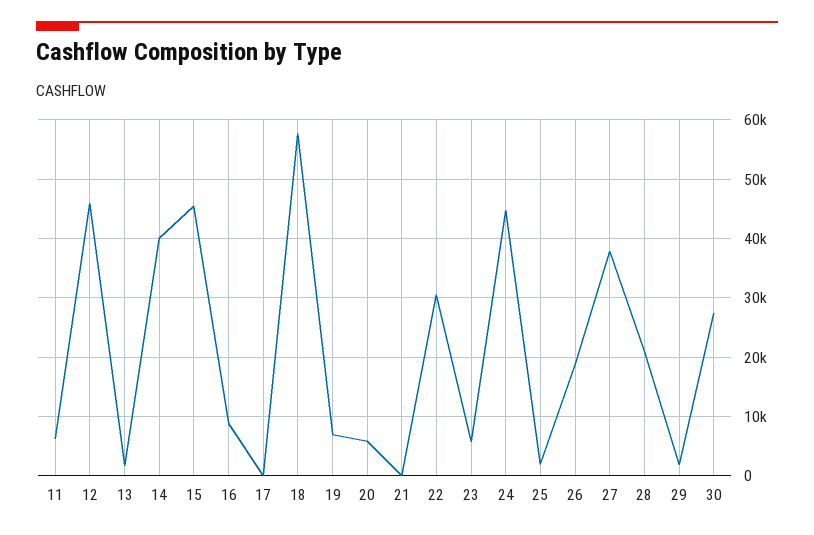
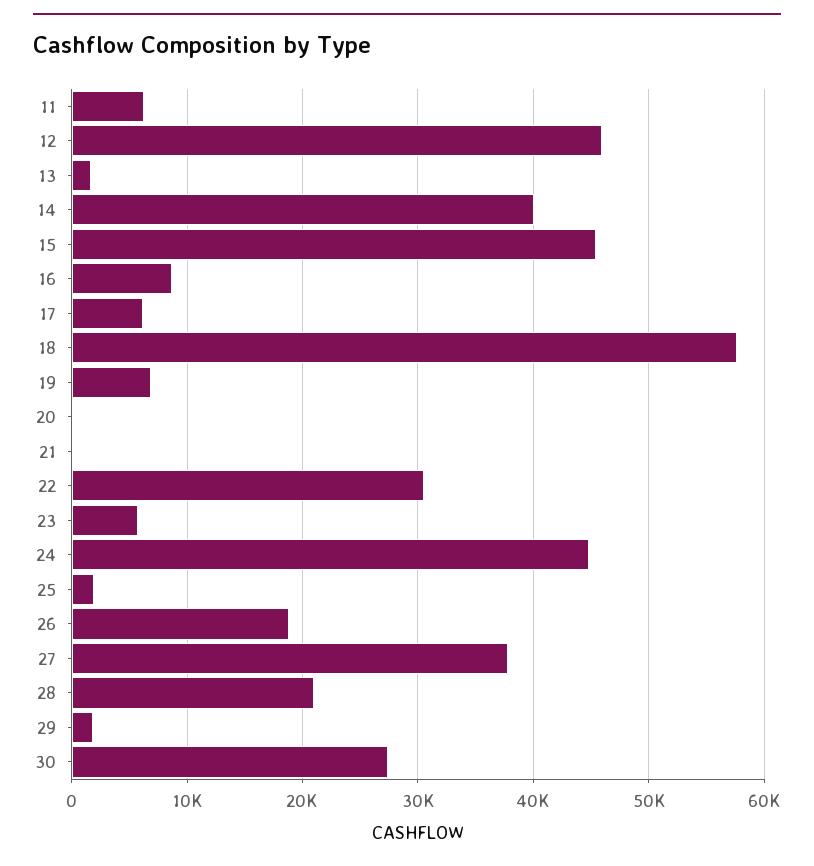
  {
    "11": 6000,
    "12": 46000,
    "13": 2000,
    "14": 40000,
    "15": 45000,
    "16": 9000,
-   "17": 0,
+   "17": 6000,
    "18": 58000,
    "19": 7000,
-   "20": 6000,
+   "20": 0,
    "21": 0,
    "22": 31000,
    "23": 6000,
    "24": 45000,
    "25": 2000,
    "26": 19000,
    "27": 38000,
    "28": 21000,
    "29": 2000,
    "30": 27000
  }

